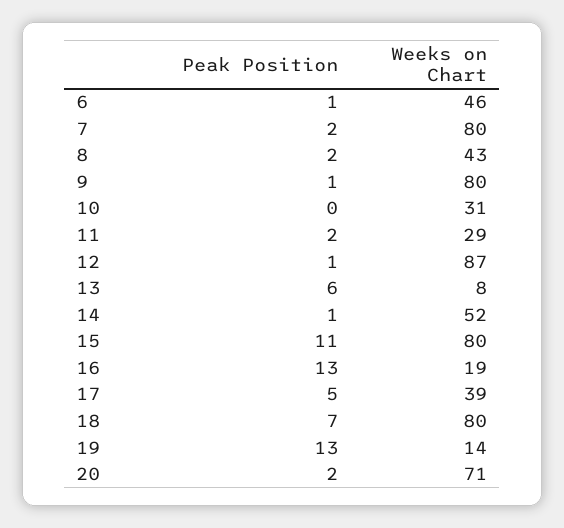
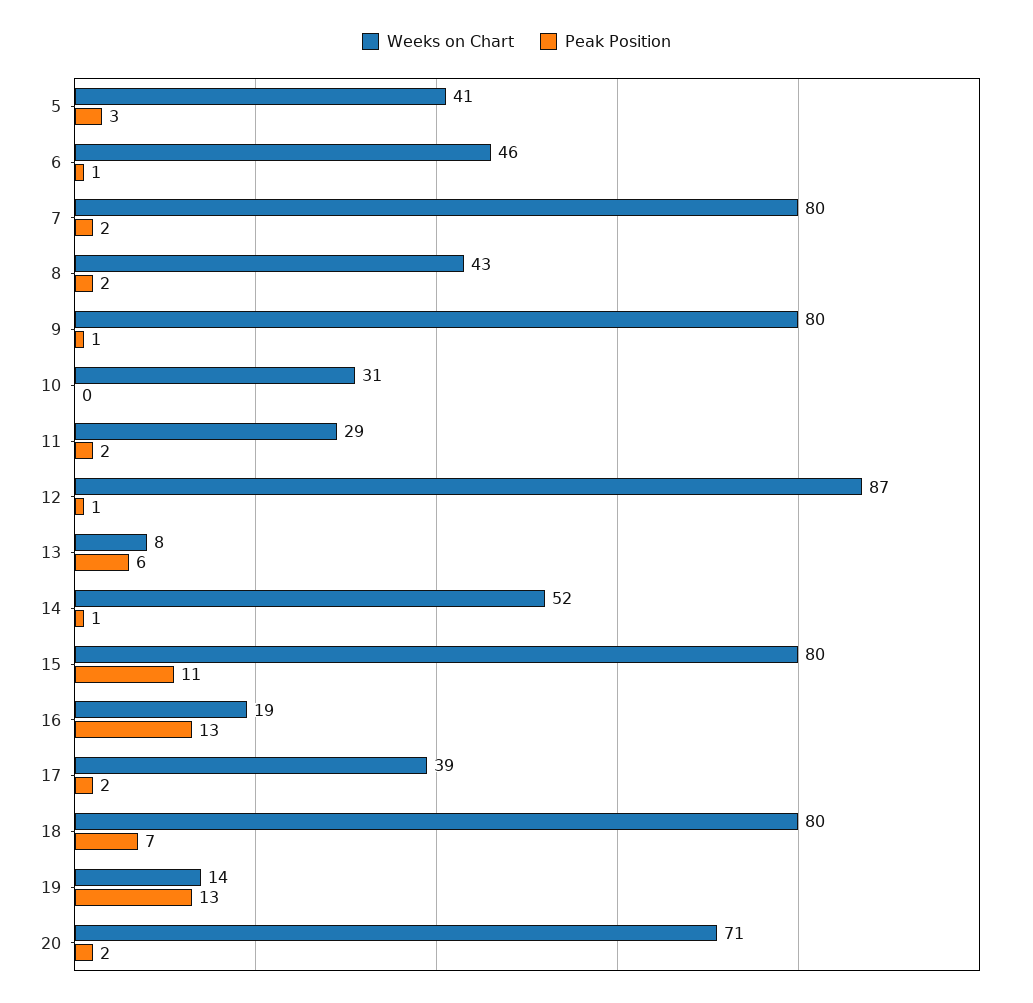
  {
    "Peak Position": {
      "6": 1,
      "7": 2,
      "8": 2,
      "9": 1,
      "10": 0,
      "11": 2,
      "12": 1,
      "13": 6,
      "14": 1,
      "15": 11,
      "16": 13,
-     "17": 5,
+     "17": 2,
      "18": 7,
      "19": 13,
-     "20": 2
+     "20": 2,
+     "5": 3
    },
    "Weeks on Chart": {
      "6": 46,
      "7": 80,
      "8": 43,
      "9": 80,
      "10": 31,
      "11": 29,
      "12": 87,
      "13": 8,
      "14": 52,
      "15": 80,
      "16": 19,
      "17": 39,
      "18": 80,
      "19": 14,
-     "20": 71
+     "20": 71,
+     "5": 41
    }
  }

